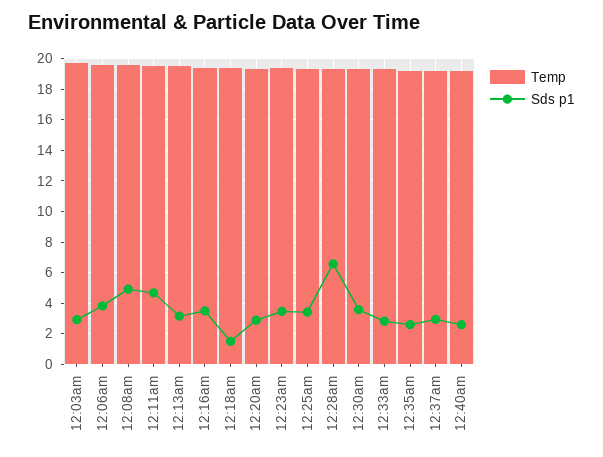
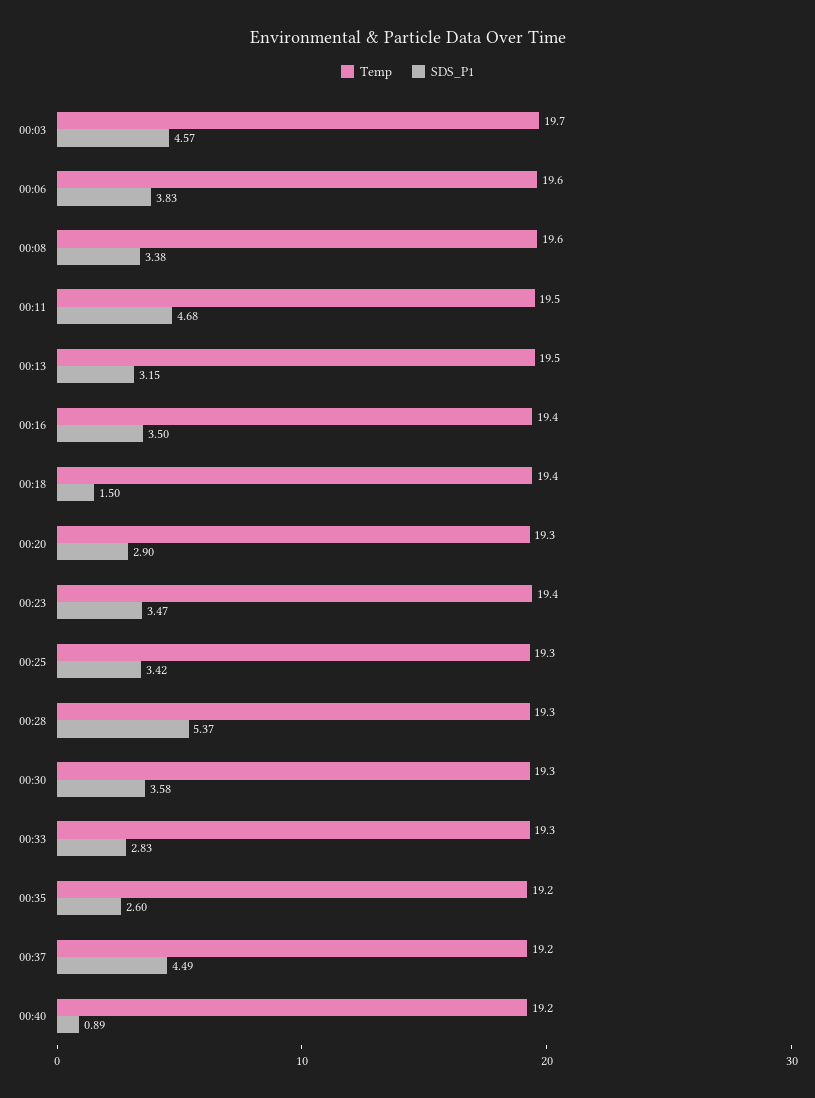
  {
    "Temp": {
      "12:03am": 19.7,
      "12:06am": 19.6,
      "12:08am": 19.6,
      "12:11am": 19.5,
      "12:13am": 19.5,
      "12:16am": 19.4,
      "12:18am": 19.4,
      "12:20am": 19.3,
      "12:23am": 19.4,
      "12:25am": 19.3,
      "12:28am": 19.3,
      "12:30am": 19.3,
      "12:33am": 19.3,
      "12:35am": 19.2,
      "12:37am": 19.2,
      "12:40am": 19.2
    },
    "Sds p1": {
-     "12:03am": 3,
+     "12:03am": 4.57,
      "12:06am": 3.83,
-     "12:08am": 5,
+     "12:08am": 3.38,
      "12:11am": 4.68,
      "12:13am": 3.15,
      "12:16am": 3.5,
      "12:18am": 1.5,
      "12:20am": 2.9,
      "12:23am": 3.47,
      "12:25am": 3.42,
-     "12:28am": 6.5,
+     "12:28am": 5.37,
      "12:30am": 3.58,
      "12:33am": 2.83,
      "12:35am": 2.6,
-     "12:37am": 3,
+     "12:37am": 4.49,
-     "12:40am": 2.5
+     "12:40am": 0.89
    }
  }

